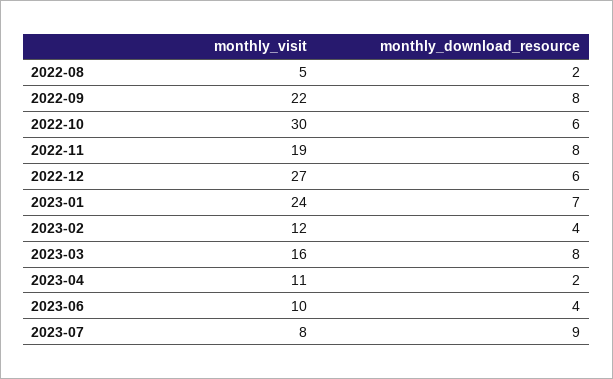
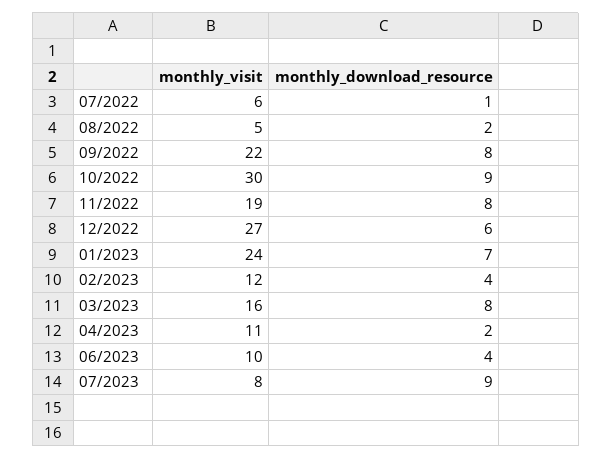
  {
    "monthly_visit": {
      "2022-08": 5,
      "2022-09": 22,
      "2022-10": 30,
      "2022-11": 19,
      "2022-12": 27,
      "2023-01": 24,
      "2023-02": 12,
      "2023-03": 16,
      "2023-04": 11,
      "2023-06": 10,
-     "2023-07": 8
+     "2023-07": 8,
+     "07/2022": 6
    },
    "monthly_download_resource": {
      "2022-08": 2,
      "2022-09": 8,
-     "2022-10": 6,
+     "2022-10": 9,
      "2022-11": 8,
      "2022-12": 6,
      "2023-01": 7,
      "2023-02": 4,
      "2023-03": 8,
      "2023-04": 2,
      "2023-06": 4,
-     "2023-07": 9
+     "2023-07": 9,
+     "07/2022": 1
    }
  }

